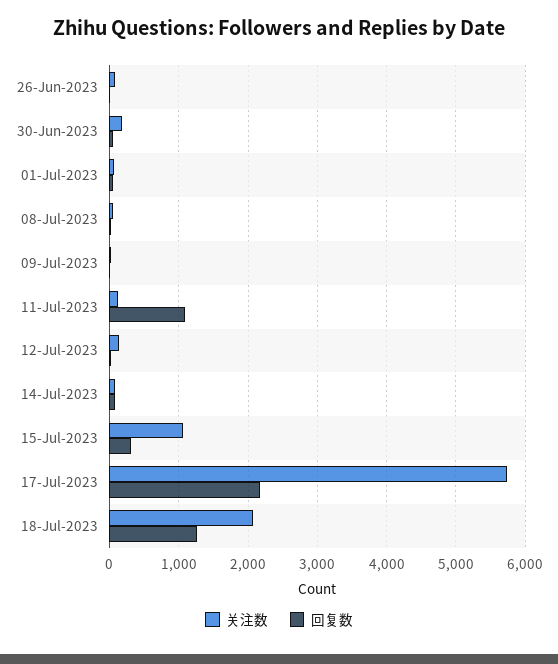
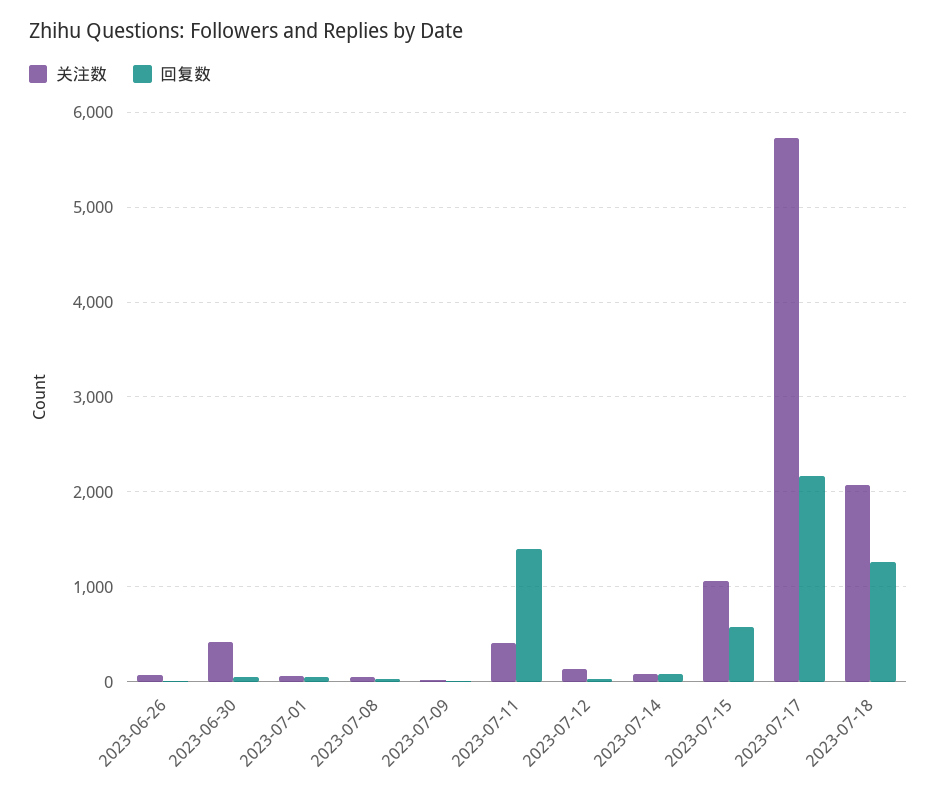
  {
    "关注数": {
      "26-Jun-2023": 100,
-     "30-Jun-2023": 200,
+     "30-Jun-2023": 400,
      "01-Jul-2023": 100,
      "08-Jul-2023": 0,
      "09-Jul-2023": 0,
-     "11-Jul-2023": 100,
+     "11-Jul-2023": 400,
      "12-Jul-2023": 100,
      "14-Jul-2023": 100,
      "15-Jul-2023": 1100,
      "17-Jul-2023": 5700,
      "18-Jul-2023": 2100
    },
    "回复数": {
      "26-Jun-2023": 0,
      "30-Jun-2023": 100,
      "01-Jul-2023": 100,
      "08-Jul-2023": 0,
      "09-Jul-2023": 0,
-     "11-Jul-2023": 1100,
+     "11-Jul-2023": 1400,
      "12-Jul-2023": 0,
      "14-Jul-2023": 100,
-     "15-Jul-2023": 300,
+     "15-Jul-2023": 600,
      "17-Jul-2023": 2200,
      "18-Jul-2023": 1300
    }
  }

